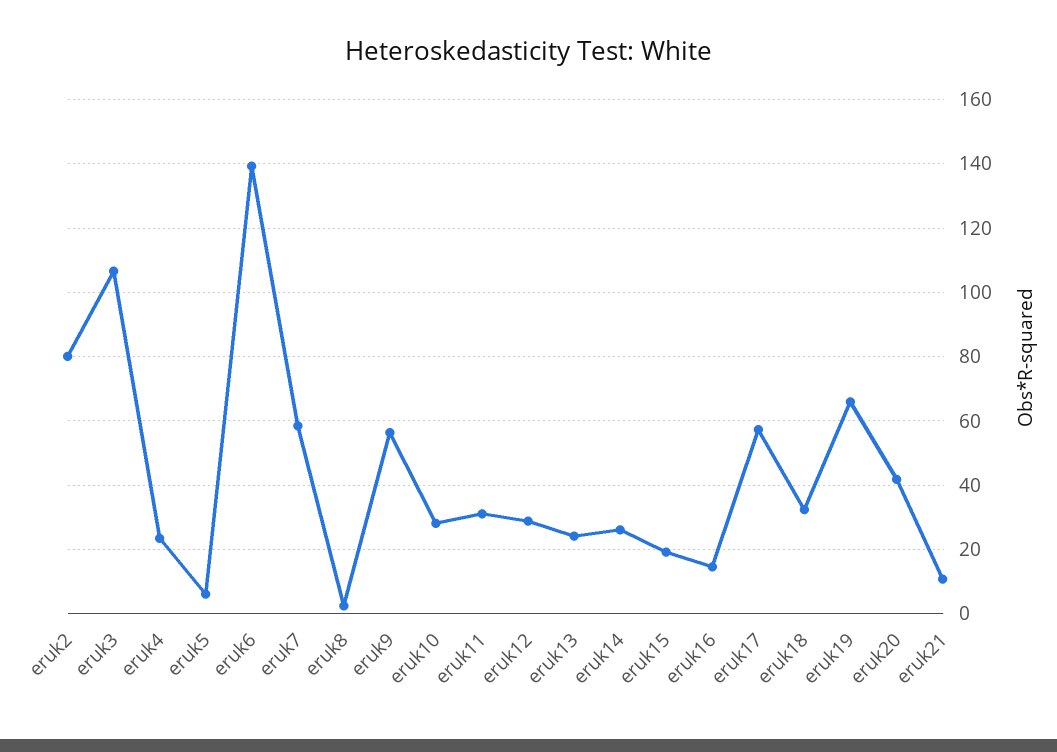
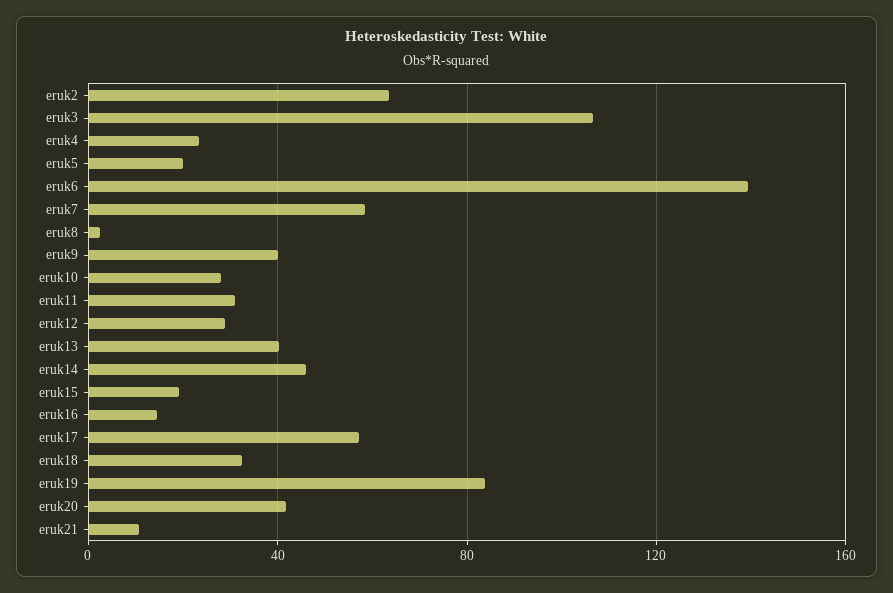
  {
-   "eruk2": 80,
+   "eruk2": 65,
    "eruk3": 106,
    "eruk4": 24,
-   "eruk5": 6,
+   "eruk5": 20,
    "eruk6": 140,
    "eruk7": 58,
    "eruk8": 2,
-   "eruk9": 56,
+   "eruk9": 40,
    "eruk10": 28,
    "eruk11": 32,
    "eruk12": 28,
-   "eruk13": 24,
+   "eruk13": 40,
-   "eruk14": 26,
+   "eruk14": 45,
    "eruk15": 20,
    "eruk16": 14,
    "eruk17": 58,
    "eruk18": 32,
-   "eruk19": 66,
+   "eruk19": 85,
    "eruk20": 42,
    "eruk21": 10
  }

